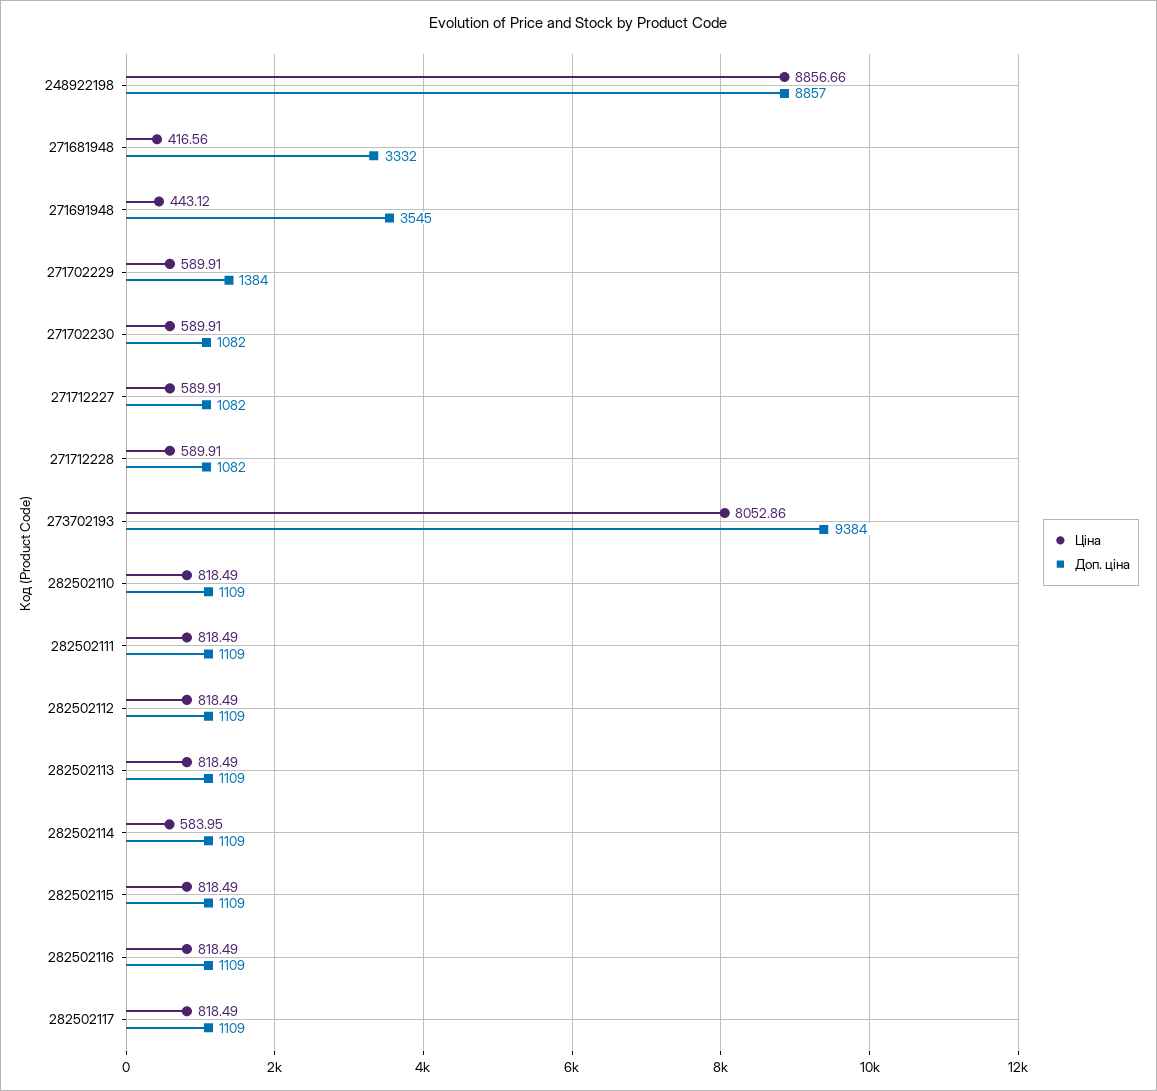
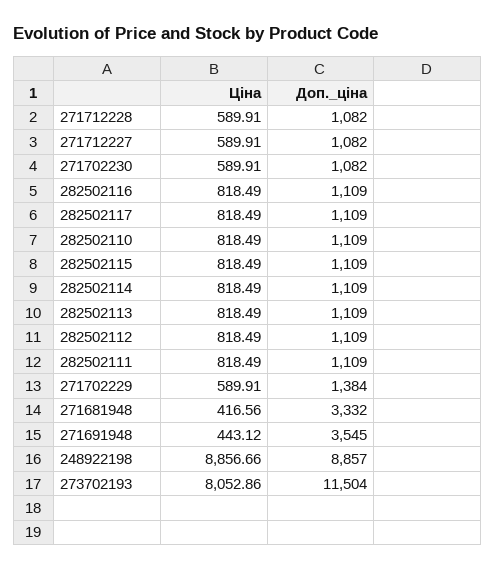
  {
    "Ціна": {
      "248922198": 8856.66,
      "271681948": 416.56,
      "271691948": 443.12,
      "271702229": 589.91,
      "271702230": 589.91,
      "271712227": 589.91,
      "271712228": 589.91,
      "273702193": 8052.86,
      "282502110": 818.49,
      "282502111": 818.49,
      "282502112": 818.49,
      "282502113": 818.49,
-     "282502114": 583.95,
+     "282502114": 818.49,
      "282502115": 818.49,
      "282502116": 818.49,
      "282502117": 818.49
    },
    "Доп. ціна": {
      "248922198": 8857,
      "271681948": 3332,
      "271691948": 3545,
      "271702229": 1384,
      "271702230": 1082,
      "271712227": 1082,
      "271712228": 1082,
-     "273702193": 9384,
+     "273702193": 11504,
      "282502110": 1109,
      "282502111": 1109,
      "282502112": 1109,
      "282502113": 1109,
      "282502114": 1109,
      "282502115": 1109,
      "282502116": 1109,
      "282502117": 1109
    }
  }

